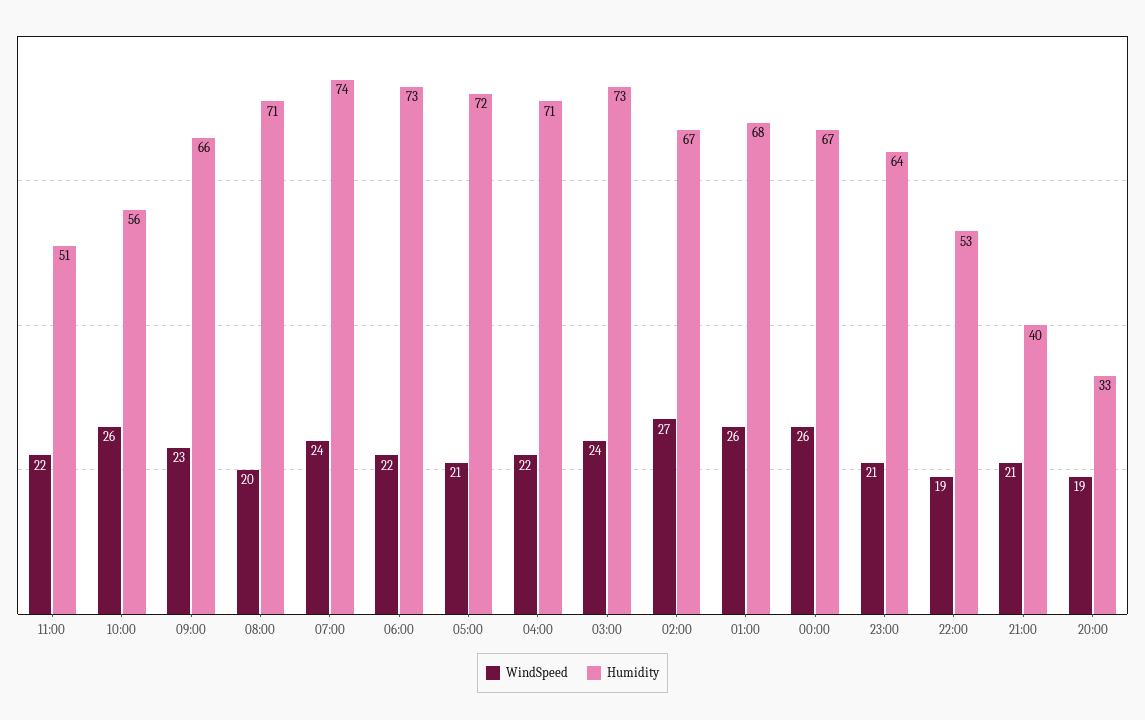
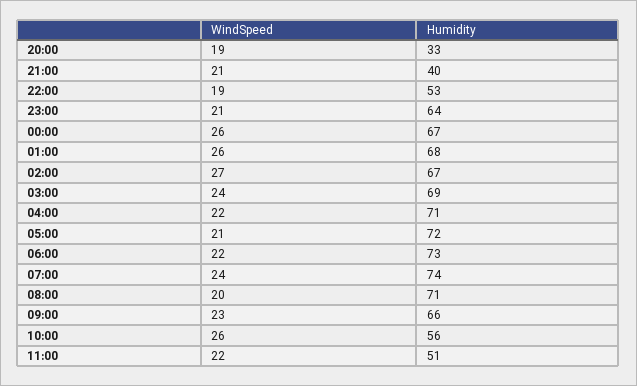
  {
    "WindSpeed": {
      "11:00": 22,
      "10:00": 26,
      "09:00": 23,
      "08:00": 20,
      "07:00": 24,
      "06:00": 22,
      "05:00": 21,
      "04:00": 22,
      "03:00": 24,
      "02:00": 27,
      "01:00": 26,
      "00:00": 26,
      "23:00": 21,
      "22:00": 19,
      "21:00": 21,
      "20:00": 19
    },
    "Humidity": {
      "11:00": 51,
      "10:00": 56,
      "09:00": 66,
      "08:00": 71,
      "07:00": 74,
      "06:00": 73,
      "05:00": 72,
      "04:00": 71,
-     "03:00": 73,
+     "03:00": 69,
      "02:00": 67,
      "01:00": 68,
      "00:00": 67,
      "23:00": 64,
      "22:00": 53,
      "21:00": 40,
      "20:00": 33
    }
  }

